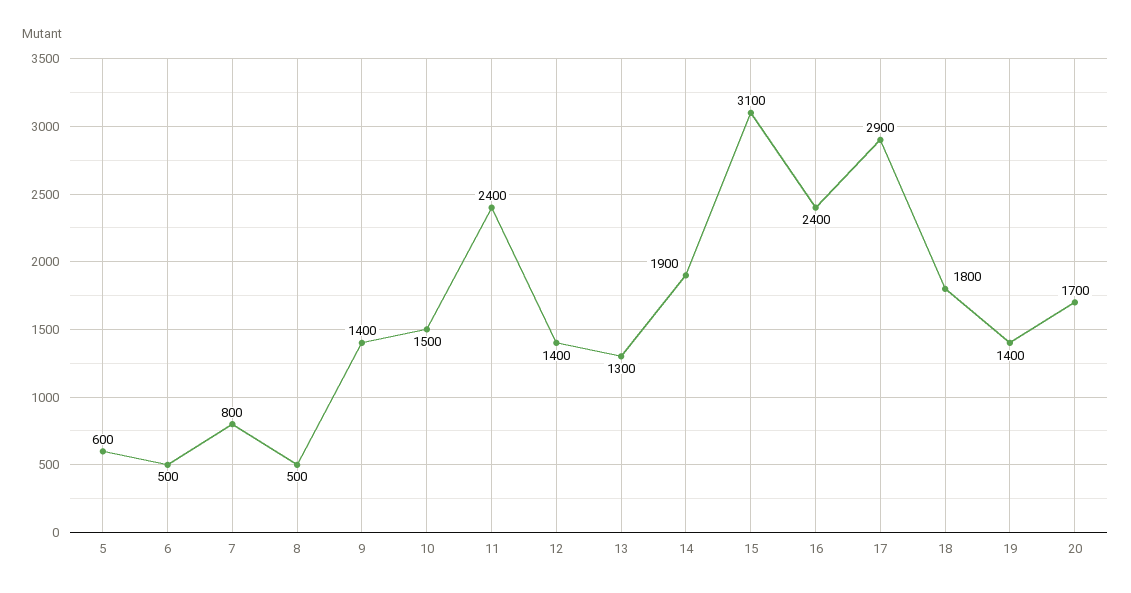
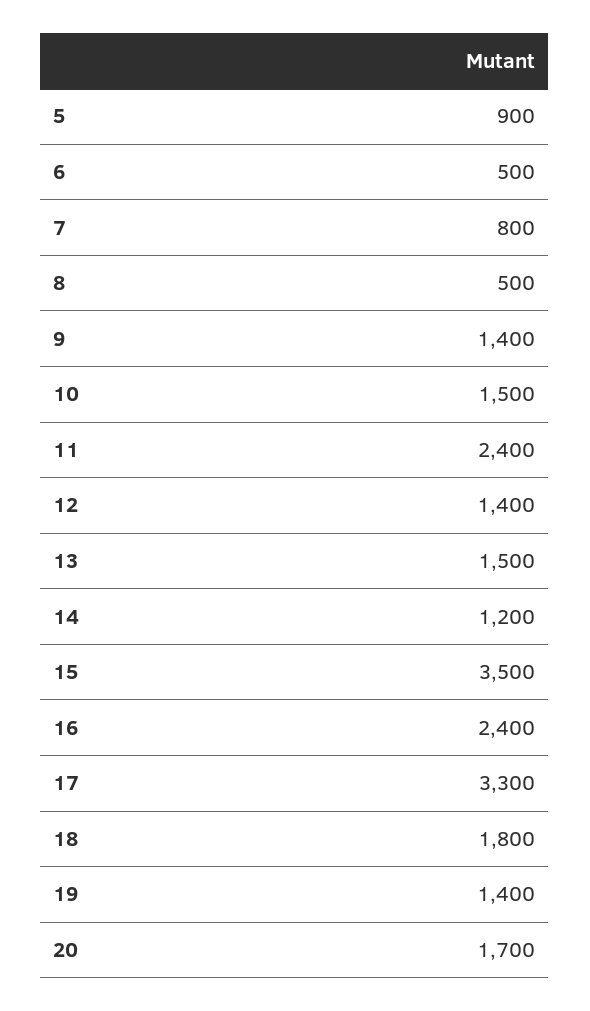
  {
-   "5": 600,
+   "5": 900,
    "6": 500,
    "7": 800,
    "8": 500,
    "9": 1400,
    "10": 1500,
    "11": 2400,
    "12": 1400,
-   "13": 1300,
+   "13": 1500,
-   "14": 1900,
+   "14": 1200,
-   "15": 3100,
+   "15": 3500,
    "16": 2400,
-   "17": 2900,
+   "17": 3300,
    "18": 1800,
    "19": 1400,
    "20": 1700
  }

